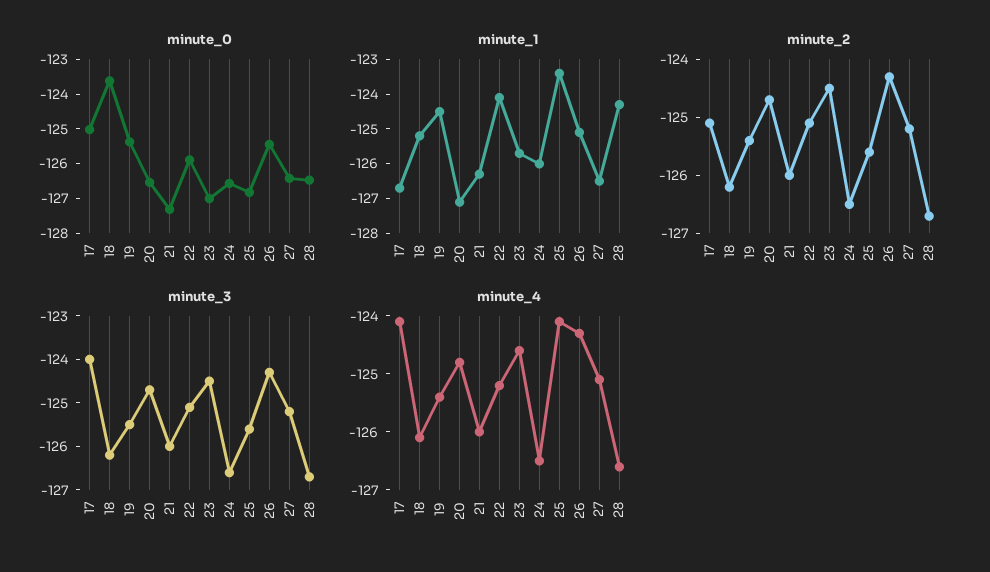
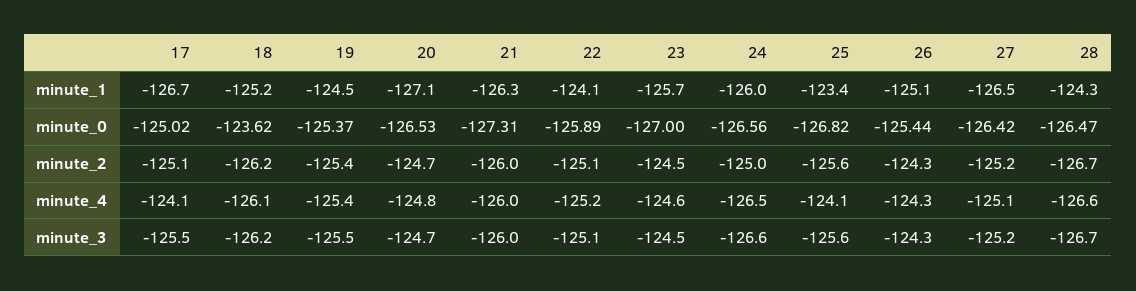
  {
    "minute_0": {
      "17": -125.02,
      "18": -123.62,
      "19": -125.37,
      "20": -126.53,
      "21": -127.31,
      "22": -125.89,
      "23": -127,
      "24": -126.56,
      "25": -126.82,
      "26": -125.44,
      "27": -126.42,
      "28": -126.47
    },
    "minute_1": {
      "17": -126.7,
      "18": -125.2,
      "19": -124.5,
      "20": -127.1,
      "21": -126.3,
      "22": -124.1,
      "23": -125.7,
      "24": -126,
      "25": -123.4,
      "26": -125.1,
      "27": -126.5,
      "28": -124.3
    },
    "minute_2": {
      "17": -125.1,
      "18": -126.2,
      "19": -125.4,
      "20": -124.7,
      "21": -126,
      "22": -125.1,
      "23": -124.5,
-     "24": -126.5,
+     "24": -125,
      "25": -125.6,
      "26": -124.3,
      "27": -125.2,
      "28": -126.7
    },
    "minute_3": {
-     "17": -124,
+     "17": -125.5,
      "18": -126.2,
      "19": -125.5,
      "20": -124.7,
      "21": -126,
      "22": -125.1,
      "23": -124.5,
      "24": -126.6,
      "25": -125.6,
      "26": -124.3,
      "27": -125.2,
      "28": -126.7
    },
    "minute_4": {
      "17": -124.1,
      "18": -126.1,
      "19": -125.4,
      "20": -124.8,
      "21": -126,
      "22": -125.2,
      "23": -124.6,
      "24": -126.5,
      "25": -124.1,
      "26": -124.3,
      "27": -125.1,
      "28": -126.6
    }
  }

